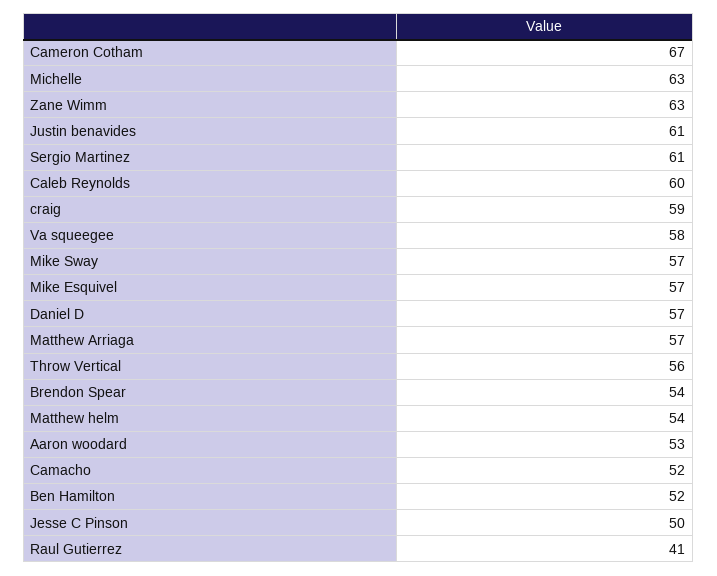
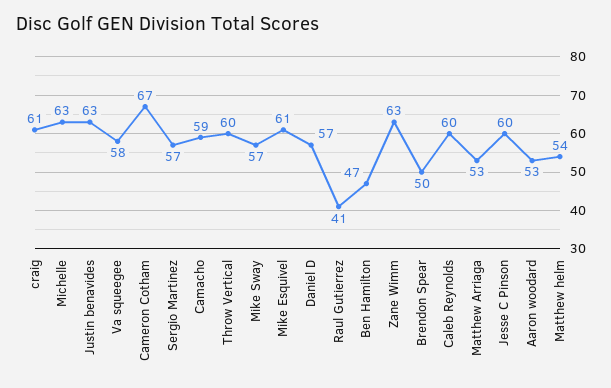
  {
    "Cameron Cotham": 67,
    "Michelle": 63,
    "Zane Wimm": 63,
-   "Justin benavides": 61,
+   "Justin benavides": 63,
-   "Sergio Martinez": 61,
+   "Sergio Martinez": 57,
    "Caleb Reynolds": 60,
-   "craig": 59,
+   "craig": 61,
    "Va squeegee": 58,
    "Mike Sway": 57,
-   "Mike Esquivel": 57,
+   "Mike Esquivel": 61,
    "Daniel D": 57,
-   "Matthew Arriaga": 57,
+   "Matthew Arriaga": 53,
-   "Throw Vertical": 56,
+   "Throw Vertical": 60,
-   "Brendon Spear": 54,
+   "Brendon Spear": 50,
    "Matthew helm": 54,
    "Aaron woodard": 53,
-   "Camacho": 52,
+   "Camacho": 59,
-   "Ben Hamilton": 52,
+   "Ben Hamilton": 47,
-   "Jesse C Pinson": 50,
+   "Jesse C Pinson": 60,
    "Raul Gutierrez": 41
  }

